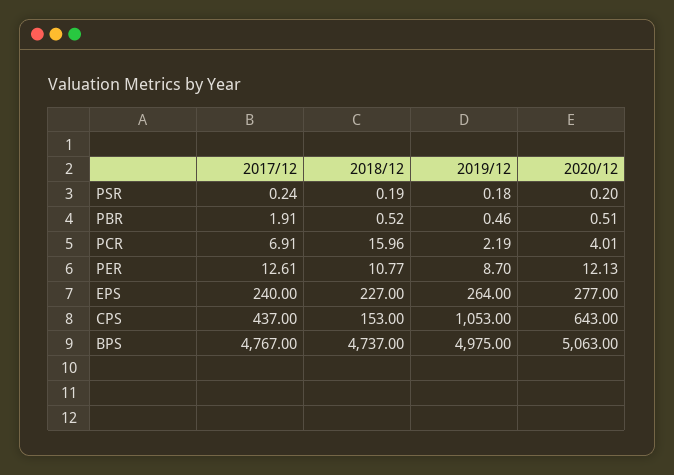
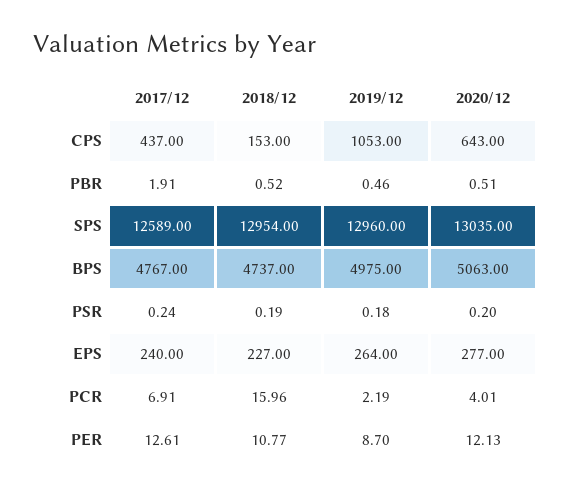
  {
    "2017/12": {
      "PSR": 0.24,
      "PBR": 1.91,
      "PCR": 6.91,
      "PER": 12.61,
      "EPS": 240,
      "CPS": 437,
-     "BPS": 4767
+     "BPS": 4767,
+     "SPS": 12589
    },
    "2018/12": {
      "PSR": 0.19,
      "PBR": 0.52,
      "PCR": 15.96,
      "PER": 10.77,
      "EPS": 227,
      "CPS": 153,
-     "BPS": 4737
+     "BPS": 4737,
+     "SPS": 12954
    },
    "2019/12": {
      "PSR": 0.18,
      "PBR": 0.46,
      "PCR": 2.19,
      "PER": 8.7,
      "EPS": 264,
      "CPS": 1053,
-     "BPS": 4975
+     "BPS": 4975,
+     "SPS": 12960
    },
    "2020/12": {
      "PSR": 0.2,
      "PBR": 0.51,
      "PCR": 4.01,
      "PER": 12.13,
      "EPS": 277,
      "CPS": 643,
-     "BPS": 5063
+     "BPS": 5063,
+     "SPS": 13035
    }
  }

